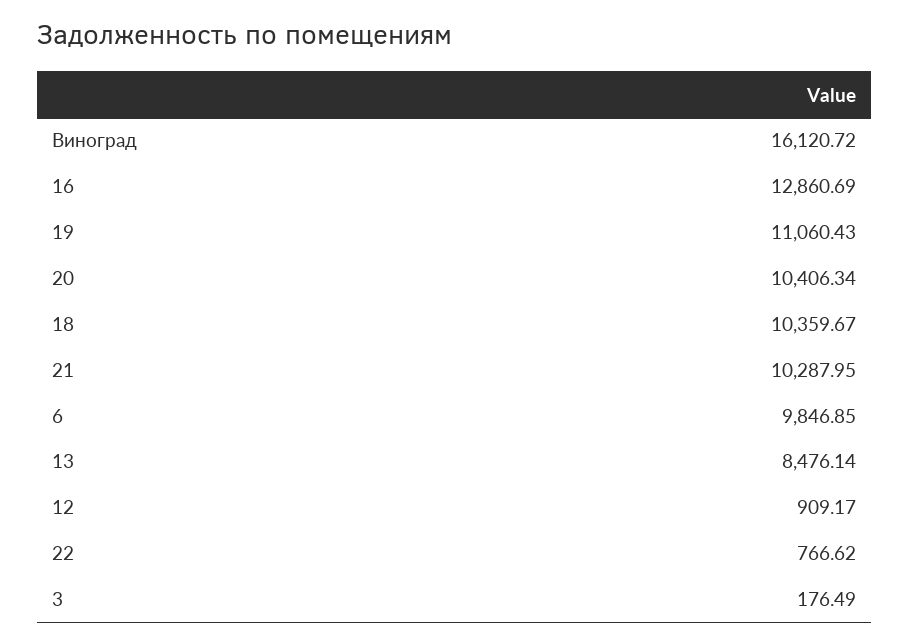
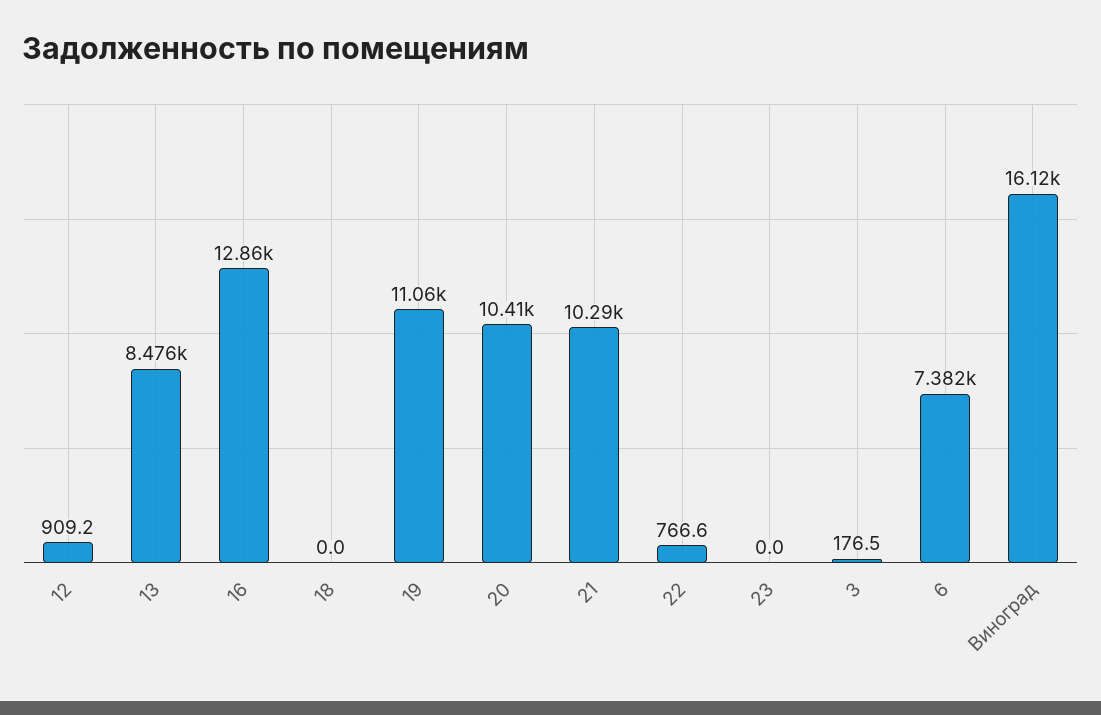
  {
    "Виноград": 16120.72,
    "16": 12860.69,
    "19": 11060.43,
    "20": 10406.34,
-   "18": 10359.67,
+   "18": 0,
    "21": 10287.95,
-   "6": 9846.85,
+   "6": 7382,
    "13": 8476.14,
    "12": 909.17,
    "22": 766.62,
-   "3": 176.49
+   "3": 176.49,
+   "23": 0
  }

